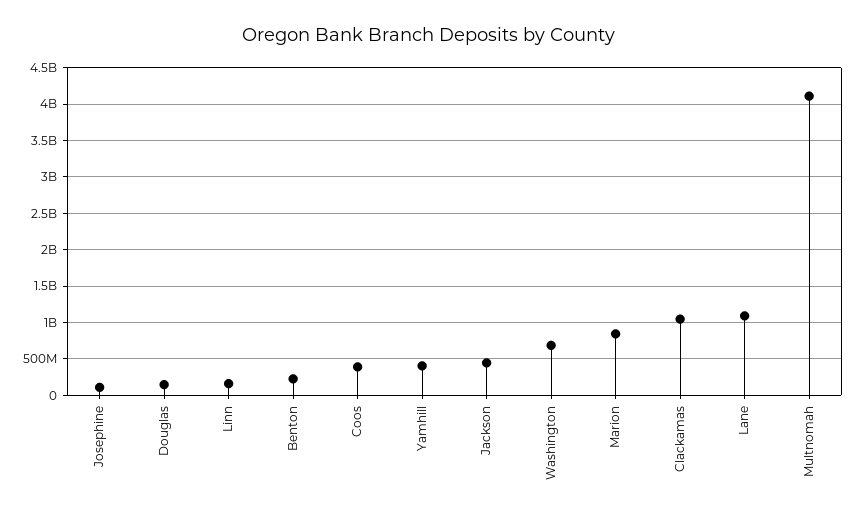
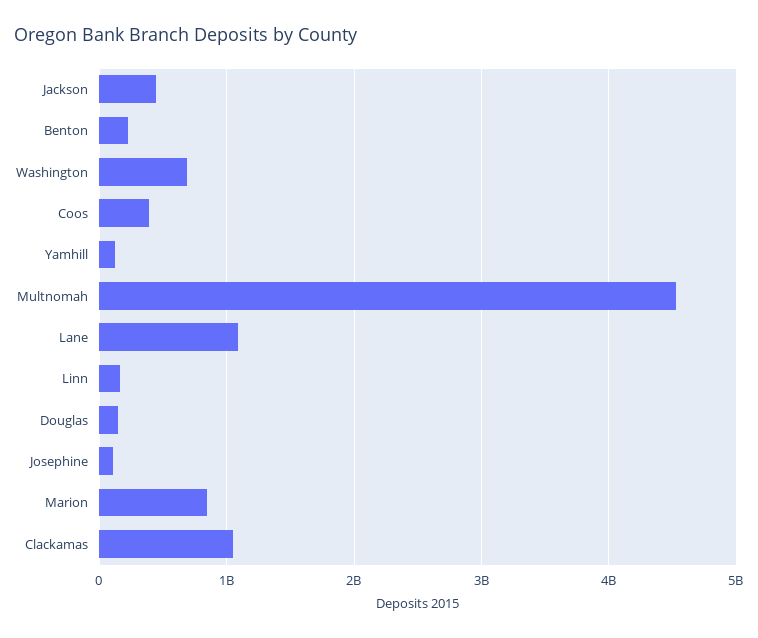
  {
    "Josephine": 100000000,
    "Douglas": 100000000,
    "Linn": 200000000,
    "Benton": 200000000,
    "Coos": 400000000,
-   "Yamhill": 400000000,
+   "Yamhill": 100000000,
    "Jackson": 400000000,
    "Washington": 700000000,
    "Marion": 800000000,
    "Clackamas": 1000000000,
    "Lane": 1100000000,
-   "Multnomah": 4100000000
+   "Multnomah": 4500000000
  }

